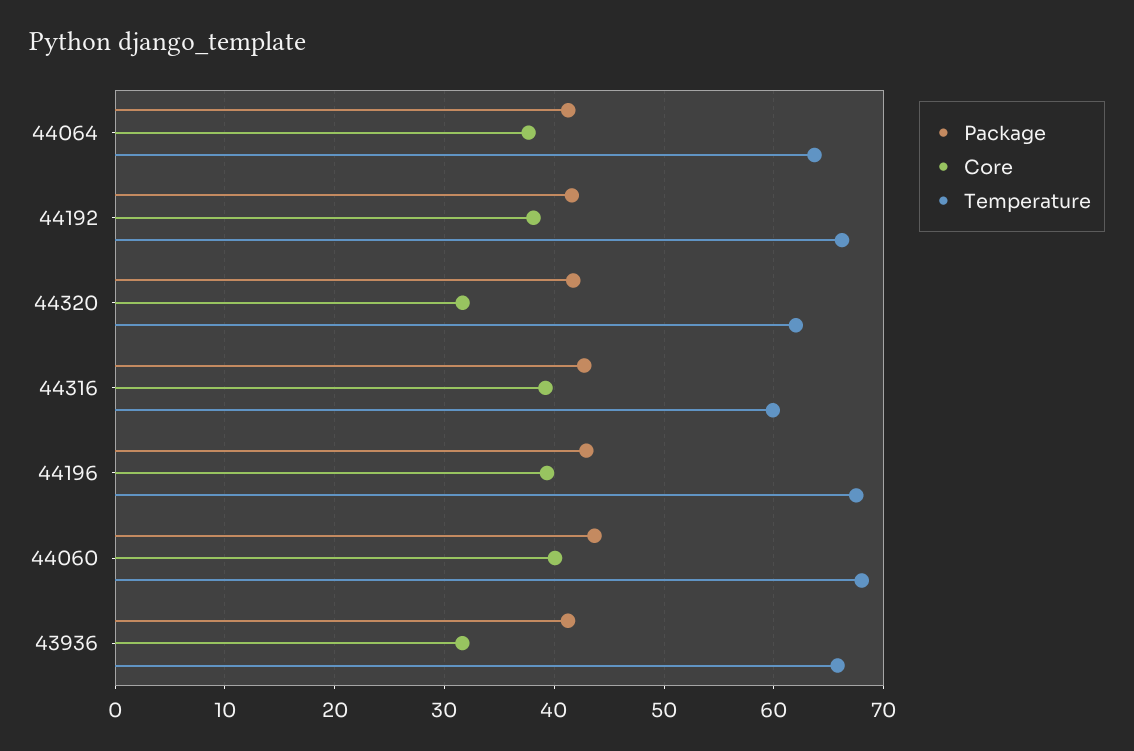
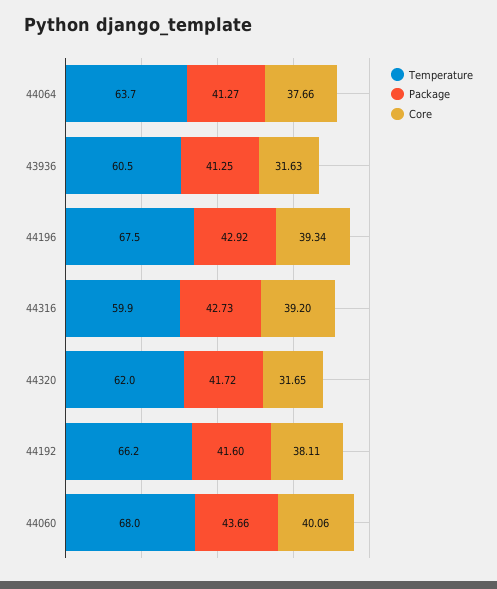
  {
    "Package": {
      "44064": 41.27,
      "44192": 41.6,
      "44320": 41.72,
      "44316": 42.73,
      "44196": 42.92,
      "44060": 43.66,
      "43936": 41.25
    },
    "Core": {
      "44064": 37.66,
      "44192": 38.11,
      "44320": 31.65,
      "44316": 39.2,
      "44196": 39.34,
      "44060": 40.06,
      "43936": 31.63
    },
    "Temperature": {
      "44064": 63.7,
      "44192": 66.2,
      "44320": 62,
      "44316": 59.9,
      "44196": 67.5,
      "44060": 68,
-     "43936": 66
+     "43936": 60.5
    }
  }

